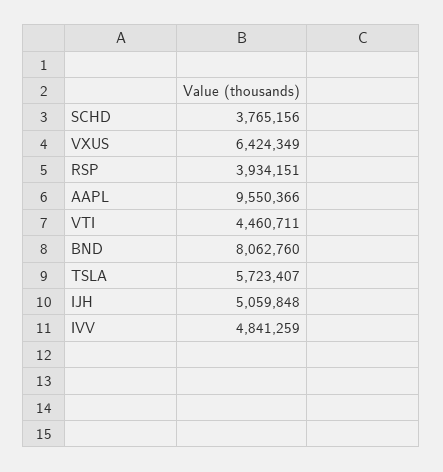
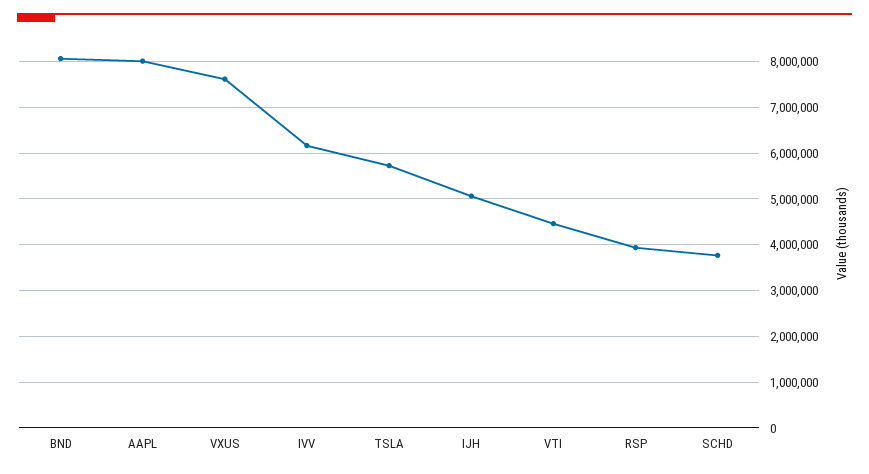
  {
    "SCHD": 3765156,
-   "VXUS": 6424349,
+   "VXUS": 7600000,
    "RSP": 3934151,
-   "AAPL": 9550366,
+   "AAPL": 8000000,
    "VTI": 4460711,
    "BND": 8062760,
    "TSLA": 5723407,
    "IJH": 5059848,
-   "IVV": 4841259
+   "IVV": 6200000
  }

